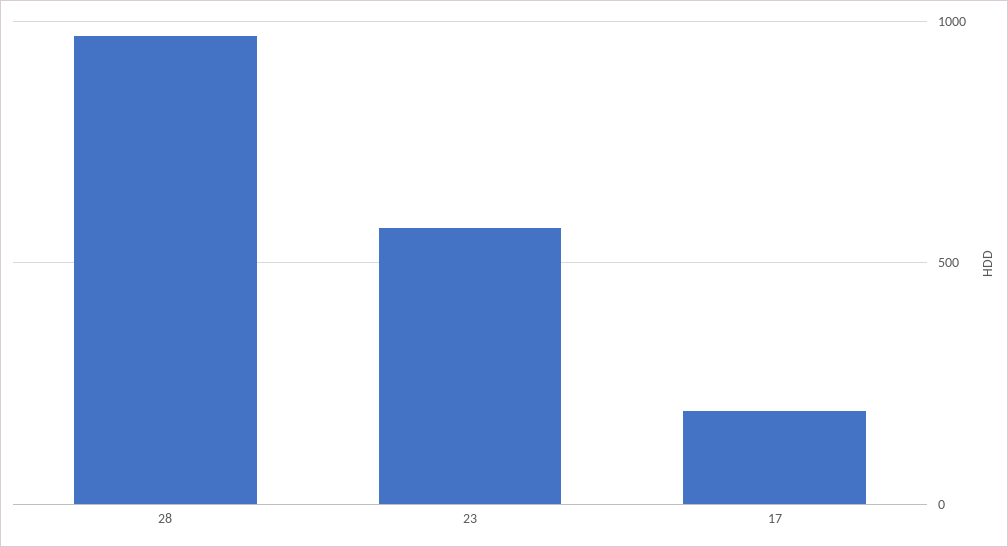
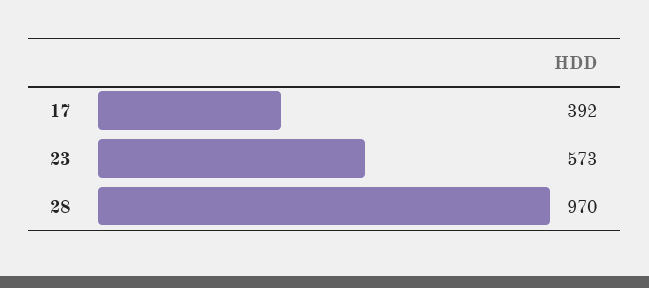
  {
    "28": 970,
    "23": 573,
-   "17": 200
+   "17": 392
  }

